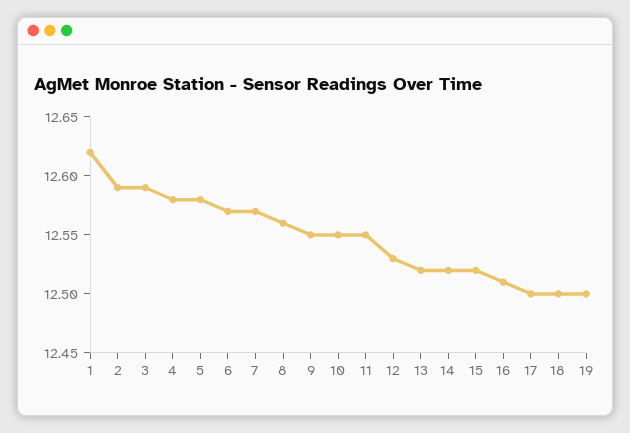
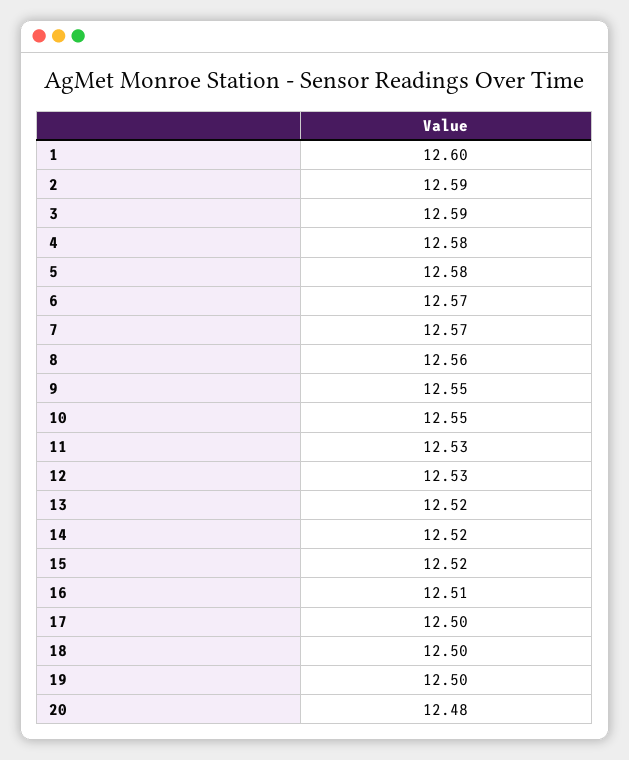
  {
-   "1": 12.62,
+   "1": 12.6,
    "2": 12.59,
    "3": 12.59,
    "4": 12.58,
    "5": 12.58,
    "6": 12.57,
    "7": 12.57,
    "8": 12.56,
    "9": 12.55,
    "10": 12.55,
-   "11": 12.55,
+   "11": 12.53,
    "12": 12.53,
    "13": 12.52,
    "14": 12.52,
    "15": 12.52,
    "16": 12.51,
    "17": 12.5,
    "18": 12.5,
-   "19": 12.5
+   "19": 12.5,
+   "20": 12.48
  }

